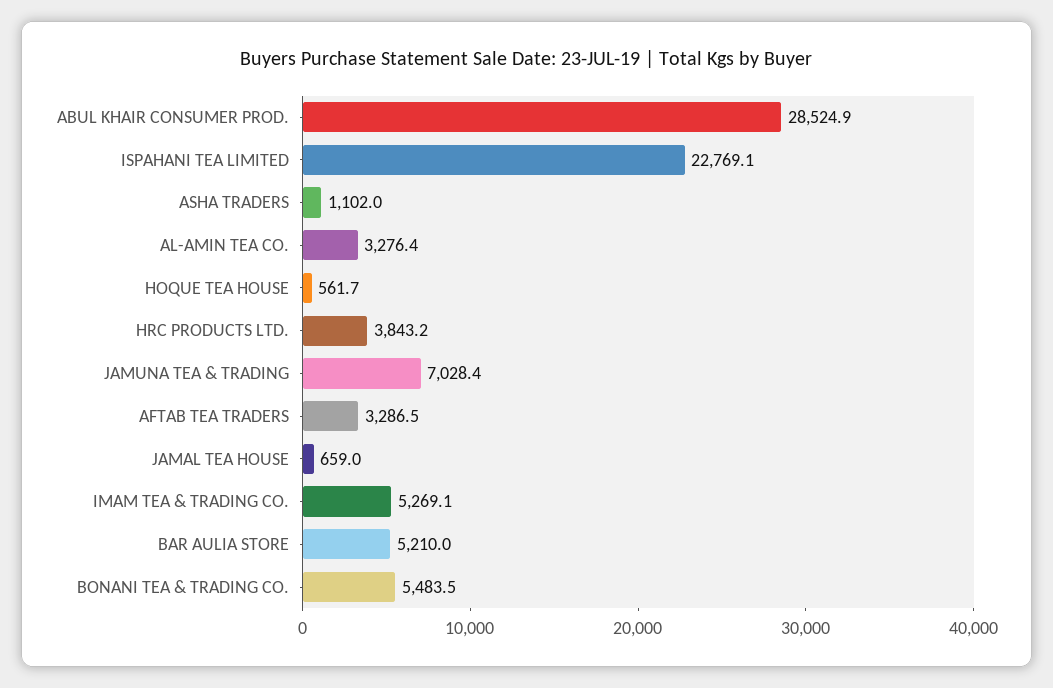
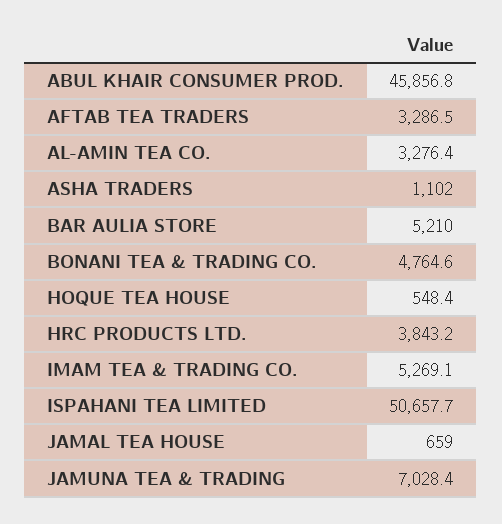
  {
-   "ABUL KHAIR CONSUMER PROD.": 28524.9,
+   "ABUL KHAIR CONSUMER PROD.": 45856.8,
-   "ISPAHANI TEA LIMITED": 22769.1,
+   "ISPAHANI TEA LIMITED": 50657.7,
    "ASHA TRADERS": 1102,
    "AL-AMIN TEA CO.": 3276.4,
-   "HOQUE TEA HOUSE": 561.7,
+   "HOQUE TEA HOUSE": 548.4,
    "HRC PRODUCTS LTD.": 3843.2,
    "JAMUNA TEA & TRADING": 7028.4,
    "AFTAB TEA TRADERS": 3286.5,
    "JAMAL TEA HOUSE": 659,
    "IMAM TEA & TRADING CO.": 5269.1,
    "BAR AULIA STORE": 5210,
-   "BONANI TEA & TRADING CO.": 5483.5
+   "BONANI TEA & TRADING CO.": 4764.6
  }

